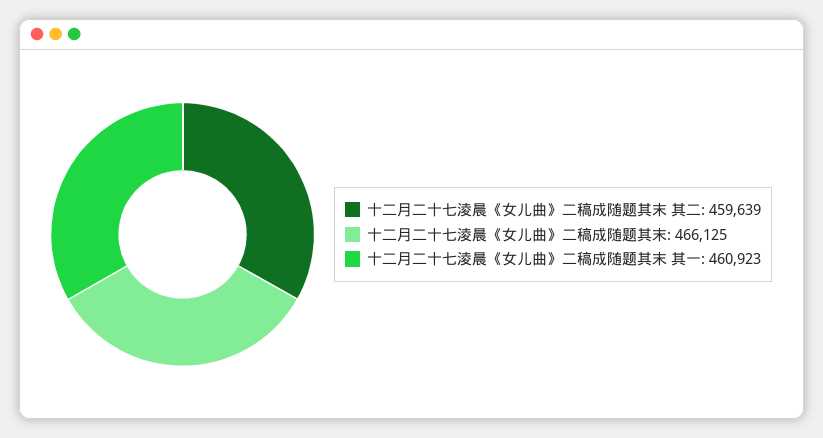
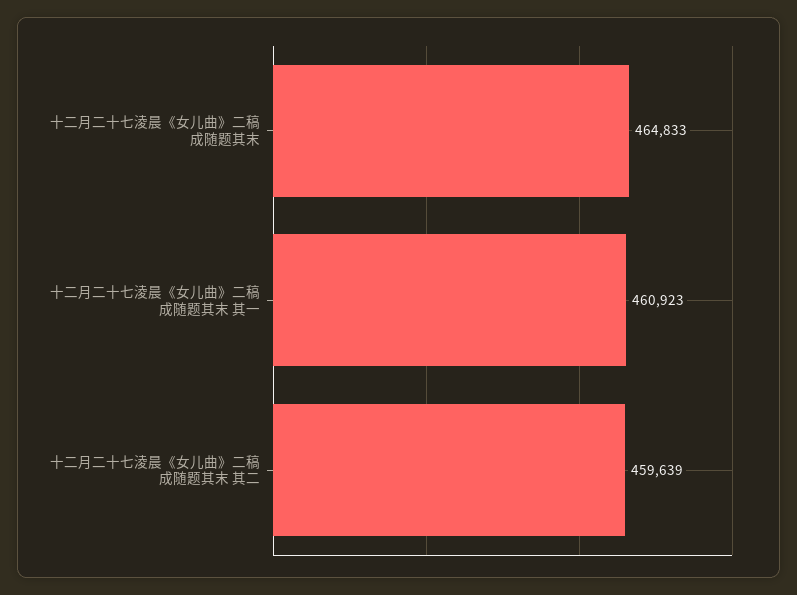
  {
    "十二月二十七淩晨《女儿曲》二稿成随题其末 其二": 459639,
-   "十二月二十七淩晨《女儿曲》二稿成随题其末": 466125,
+   "十二月二十七淩晨《女儿曲》二稿成随题其末": 464833,
    "十二月二十七淩晨《女儿曲》二稿成随题其末 其一": 460923
  }

